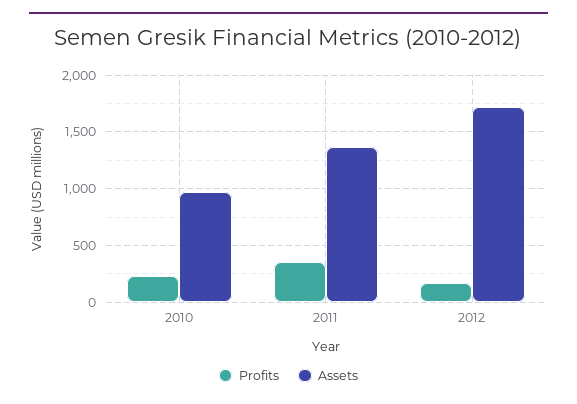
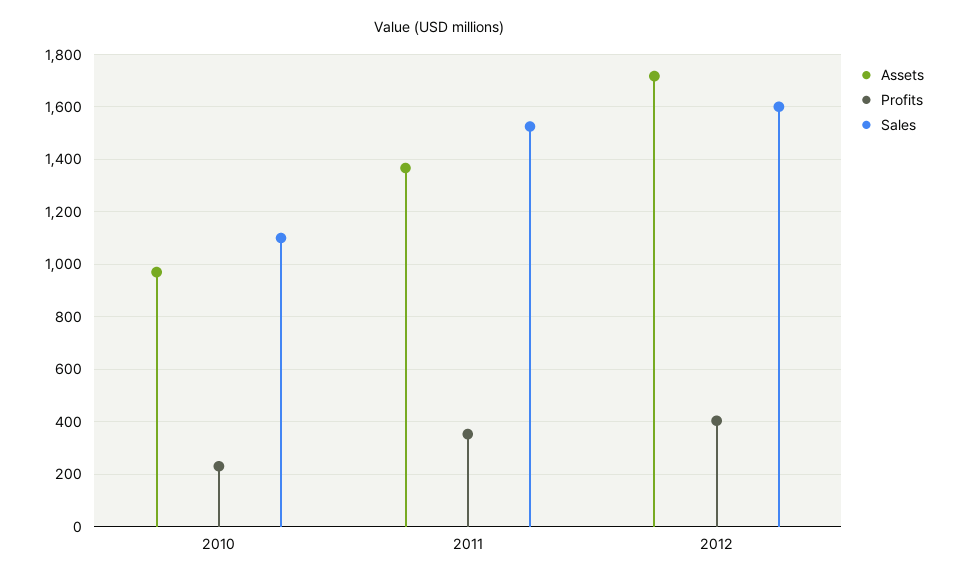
  {
    "Profits": {
      "2010": 225,
      "2011": 350,
-     "2012": 200
+     "2012": 400
    },
    "Assets": {
      "2010": 975,
      "2011": 1375,
      "2012": 1725
-   }
+   },
+   "Sales": {
+     "2010": 1100,
+     "2011": 1525,
+     "2012": 1600
+   }
  }

